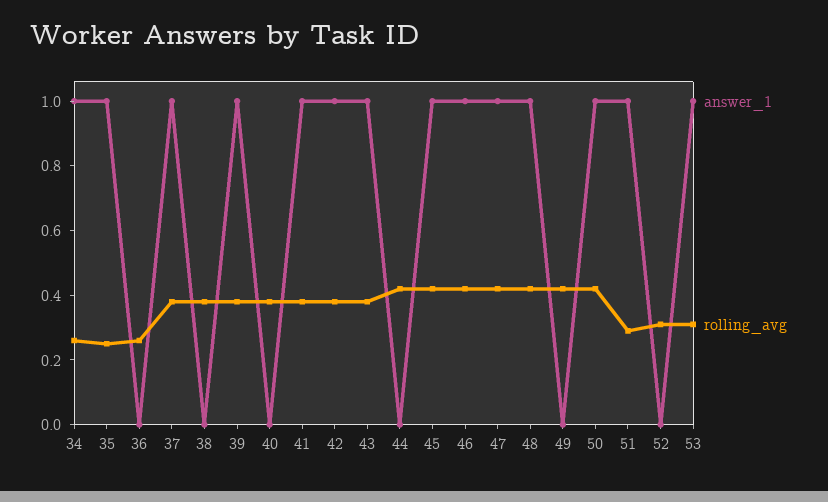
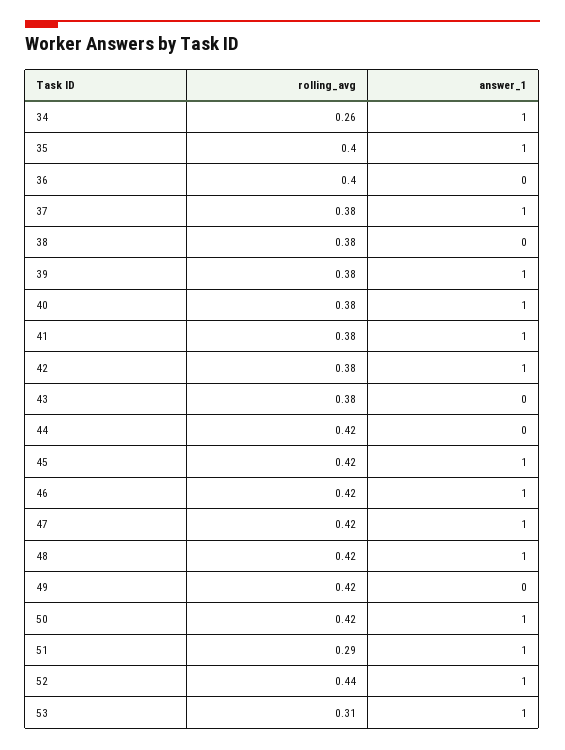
  {
    "answer_1": {
      "34": 1,
      "35": 1,
      "36": 0,
      "37": 1,
      "38": 0,
      "39": 1,
-     "40": 0,
+     "40": 1,
      "41": 1,
      "42": 1,
-     "43": 1,
+     "43": 0,
      "44": 0,
      "45": 1,
      "46": 1,
      "47": 1,
      "48": 1,
      "49": 0,
      "50": 1,
      "51": 1,
-     "52": 0,
+     "52": 1,
      "53": 1
    },
    "rolling_avg": {
      "34": 0.26,
-     "35": 0.25,
+     "35": 0.4,
-     "36": 0.25,
+     "36": 0.4,
      "37": 0.38,
      "38": 0.38,
      "39": 0.38,
      "40": 0.38,
      "41": 0.38,
      "42": 0.38,
      "43": 0.38,
      "44": 0.42,
      "45": 0.42,
      "46": 0.42,
      "47": 0.42,
      "48": 0.42,
      "49": 0.42,
      "50": 0.42,
      "51": 0.29,
-     "52": 0.3,
+     "52": 0.44,
      "53": 0.31
    }
  }

